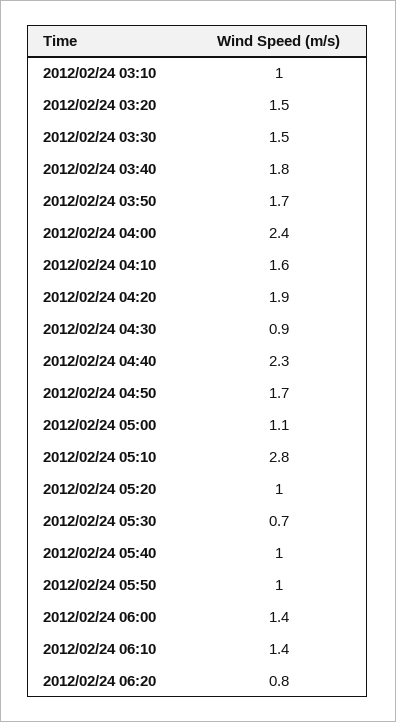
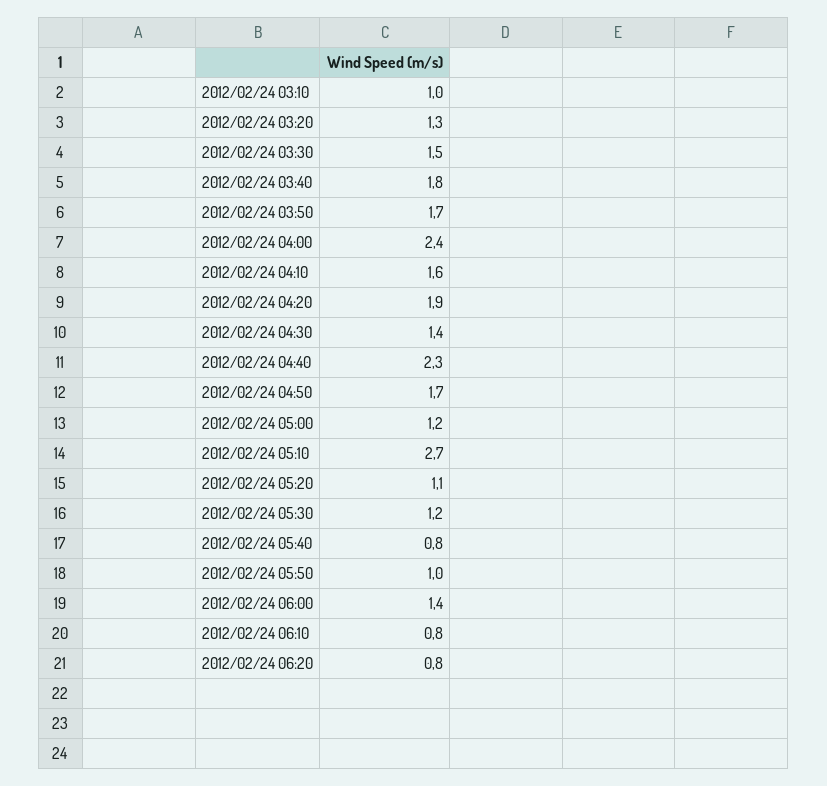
  {
    "2012/02/24 03:10": 1,
-   "2012/02/24 03:20": 1.5,
+   "2012/02/24 03:20": 1.3,
    "2012/02/24 03:30": 1.5,
    "2012/02/24 03:40": 1.8,
    "2012/02/24 03:50": 1.7,
    "2012/02/24 04:00": 2.4,
    "2012/02/24 04:10": 1.6,
    "2012/02/24 04:20": 1.9,
-   "2012/02/24 04:30": 0.9,
+   "2012/02/24 04:30": 1.4,
    "2012/02/24 04:40": 2.3,
    "2012/02/24 04:50": 1.7,
-   "2012/02/24 05:00": 1.1,
+   "2012/02/24 05:00": 1.2,
-   "2012/02/24 05:10": 2.8,
+   "2012/02/24 05:10": 2.7,
-   "2012/02/24 05:20": 1,
+   "2012/02/24 05:20": 1.1,
-   "2012/02/24 05:30": 0.7,
+   "2012/02/24 05:30": 1.2,
-   "2012/02/24 05:40": 1,
+   "2012/02/24 05:40": 0.8,
    "2012/02/24 05:50": 1,
    "2012/02/24 06:00": 1.4,
-   "2012/02/24 06:10": 1.4,
+   "2012/02/24 06:10": 0.8,
    "2012/02/24 06:20": 0.8
  }

